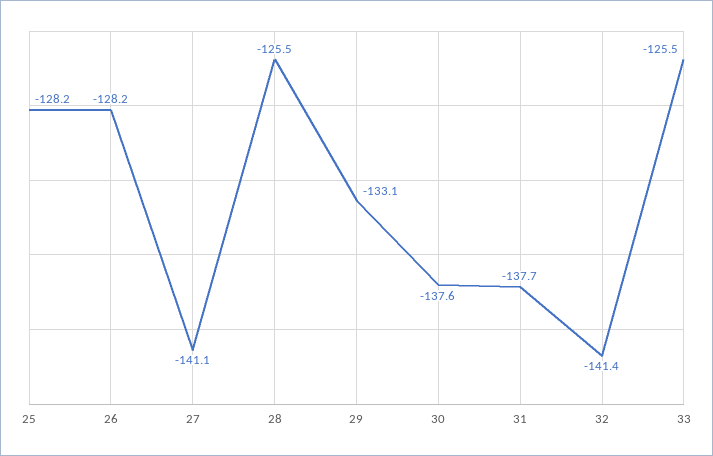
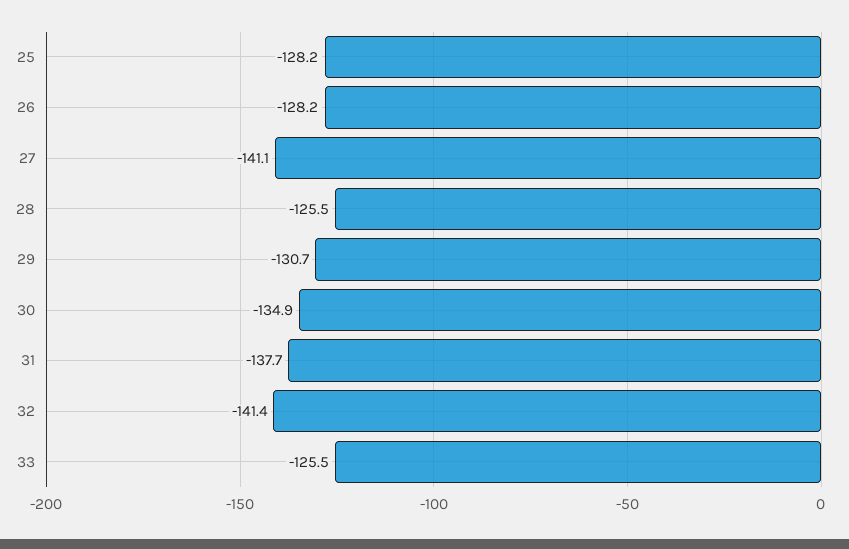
  {
    "25": -128.2,
    "26": -128.2,
    "27": -141.1,
    "28": -125.5,
-   "29": -133.1,
+   "29": -130.7,
-   "30": -137.6,
+   "30": -134.9,
    "31": -137.7,
    "32": -141.4,
    "33": -125.5
  }

